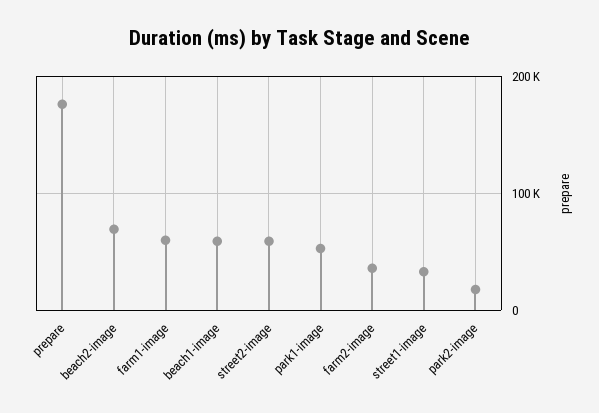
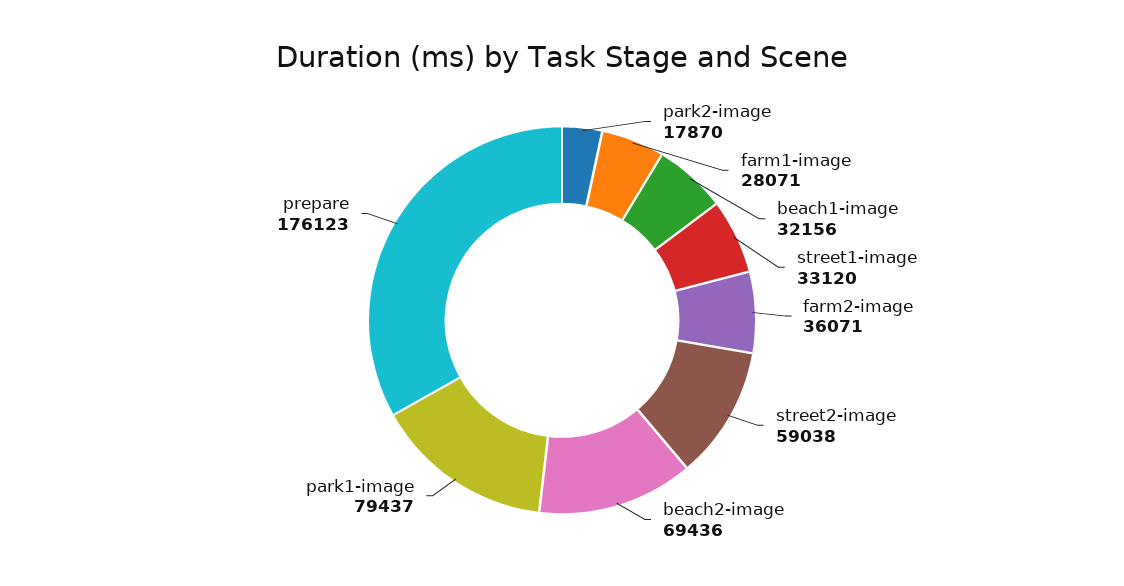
  {
    "prepare": 176123,
    "beach2-image": 69436,
-   "farm1-image": 60000,
+   "farm1-image": 28071,
-   "beach1-image": 60000,
+   "beach1-image": 32156,
    "street2-image": 59038,
-   "park1-image": 50000,
+   "park1-image": 79437,
    "farm2-image": 36071,
    "street1-image": 33120,
    "park2-image": 17870
  }

